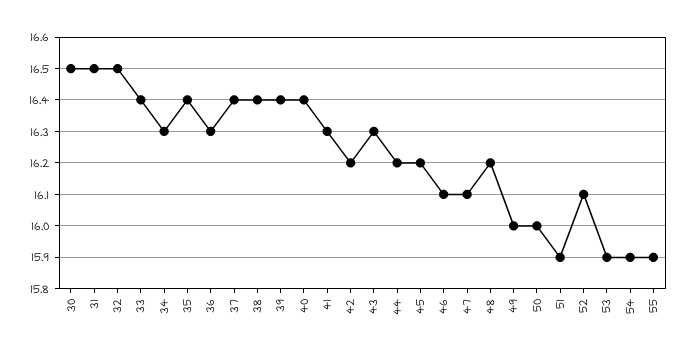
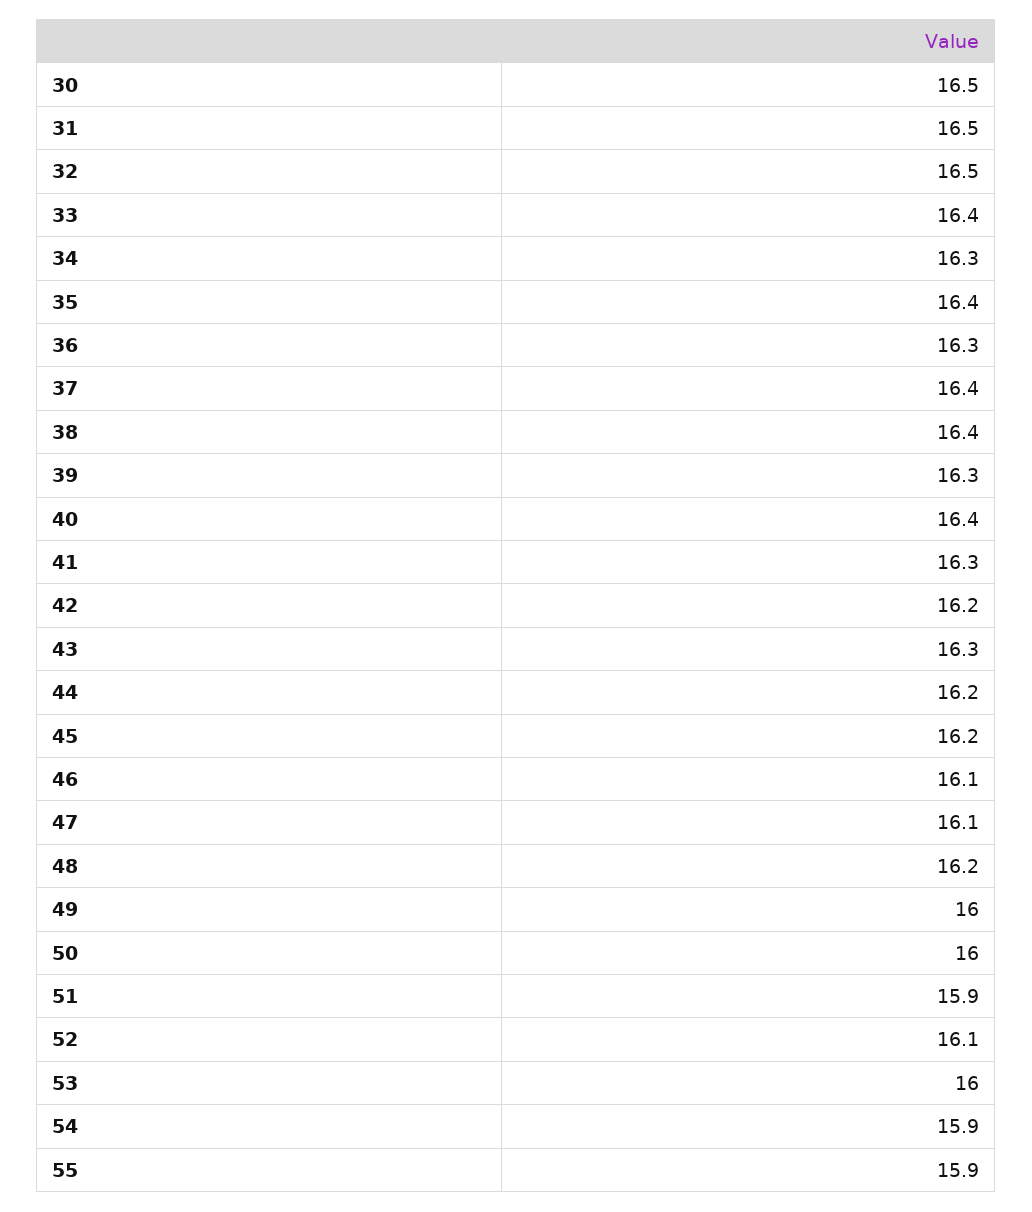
  {
    "30": 16.5,
    "31": 16.5,
    "32": 16.5,
    "33": 16.4,
    "34": 16.3,
    "35": 16.4,
    "36": 16.3,
    "37": 16.4,
    "38": 16.4,
-   "39": 16.4,
+   "39": 16.3,
    "40": 16.4,
    "41": 16.3,
    "42": 16.2,
    "43": 16.3,
    "44": 16.2,
    "45": 16.2,
    "46": 16.1,
    "47": 16.1,
    "48": 16.2,
    "49": 16,
    "50": 16,
    "51": 15.9,
    "52": 16.1,
-   "53": 15.9,
+   "53": 16,
    "54": 15.9,
    "55": 15.9
  }

